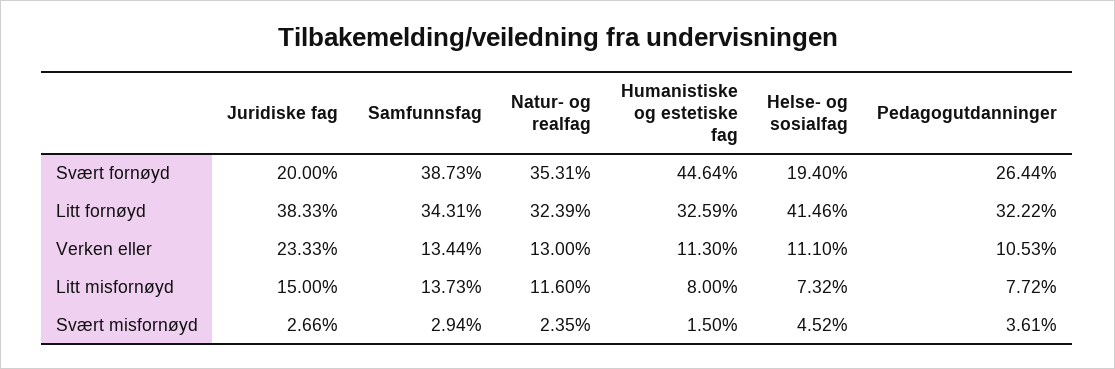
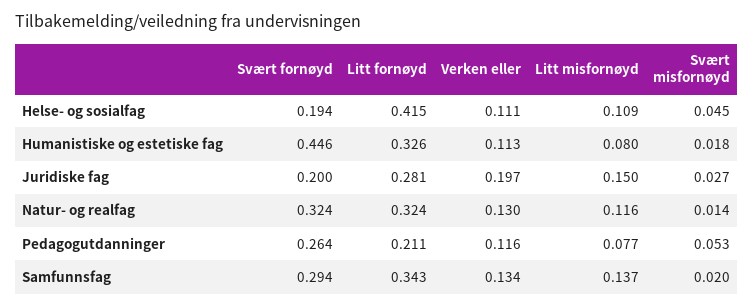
  {
    "Juridiske fag": {
      "Svært fornøyd": 0.2,
-     "Litt fornøyd": 0.3833,
+     "Litt fornøyd": 0.281,
-     "Verken eller": 0.2333,
+     "Verken eller": 0.197,
      "Litt misfornøyd": 0.15,
      "Svært misfornøyd": 0.0266
    },
    "Samfunnsfag": {
-     "Svært fornøyd": 0.3873,
+     "Svært fornøyd": 0.294,
      "Litt fornøyd": 0.3431,
      "Verken eller": 0.1344,
      "Litt misfornøyd": 0.1373,
-     "Svært misfornøyd": 0.0294
+     "Svært misfornøyd": 0.02
    },
    "Natur- og realfag": {
-     "Svært fornøyd": 0.3531,
+     "Svært fornøyd": 0.324,
      "Litt fornøyd": 0.3239,
      "Verken eller": 0.13,
      "Litt misfornøyd": 0.116,
-     "Svært misfornøyd": 0.0235
+     "Svært misfornøyd": 0.014
    },
    "Humanistiske og estetiske fag": {
      "Svært fornøyd": 0.4464,
      "Litt fornøyd": 0.3259,
      "Verken eller": 0.113,
      "Litt misfornøyd": 0.08,
-     "Svært misfornøyd": 0.015
+     "Svært misfornøyd": 0.018
    },
    "Helse- og sosialfag": {
      "Svært fornøyd": 0.194,
      "Litt fornøyd": 0.4146,
      "Verken eller": 0.111,
-     "Litt misfornøyd": 0.0732,
+     "Litt misfornøyd": 0.109,
      "Svært misfornøyd": 0.0452
    },
    "Pedagogutdanninger": {
      "Svært fornøyd": 0.2644,
-     "Litt fornøyd": 0.3222,
+     "Litt fornøyd": 0.211,
-     "Verken eller": 0.1053,
+     "Verken eller": 0.116,
      "Litt misfornøyd": 0.0772,
-     "Svært misfornøyd": 0.0361
+     "Svært misfornøyd": 0.053
    }
  }

